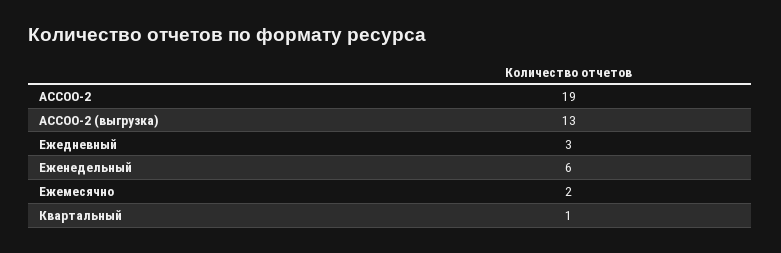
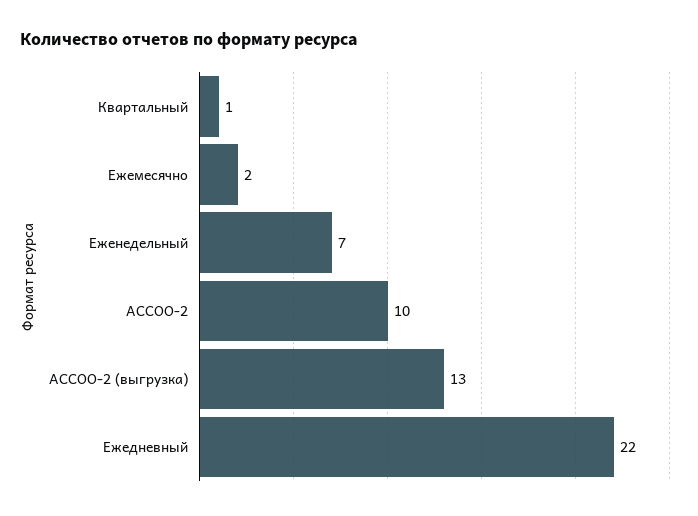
  {
-   "АССОО-2": 19,
+   "АССОО-2": 10,
    "АССОО-2 (выгрузка)": 13,
-   "Ежедневный": 3,
+   "Ежедневный": 22,
-   "Еженедельный": 6,
+   "Еженедельный": 7,
    "Ежемесячно": 2,
    "Квартальный": 1
  }

